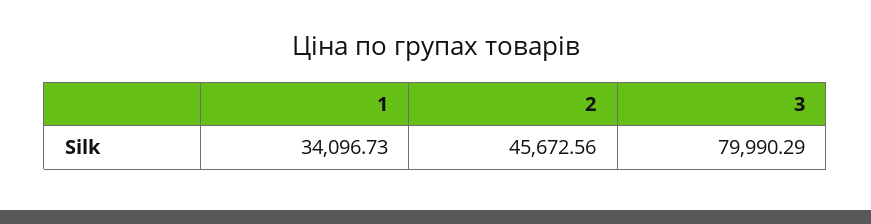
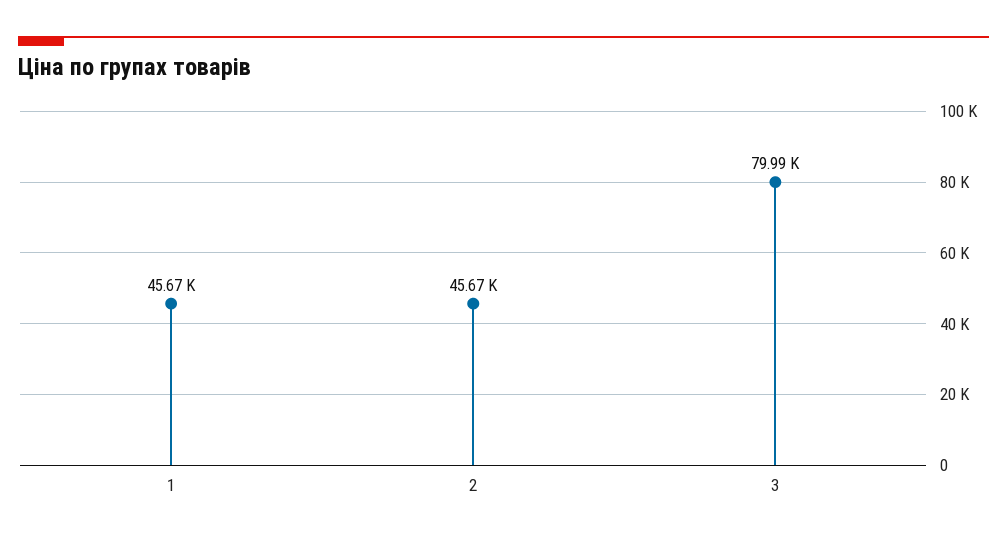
  {
-   "1": 34096.73,
+   "1": 45670,
    "2": 45672.56,
    "3": 79990.29
  }

